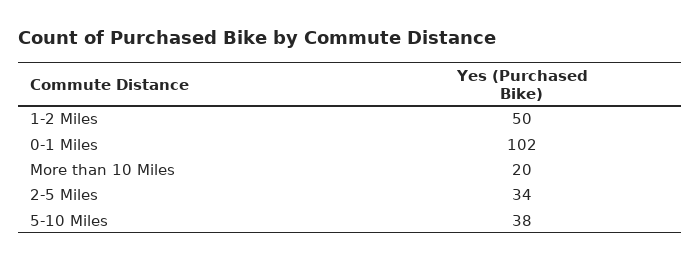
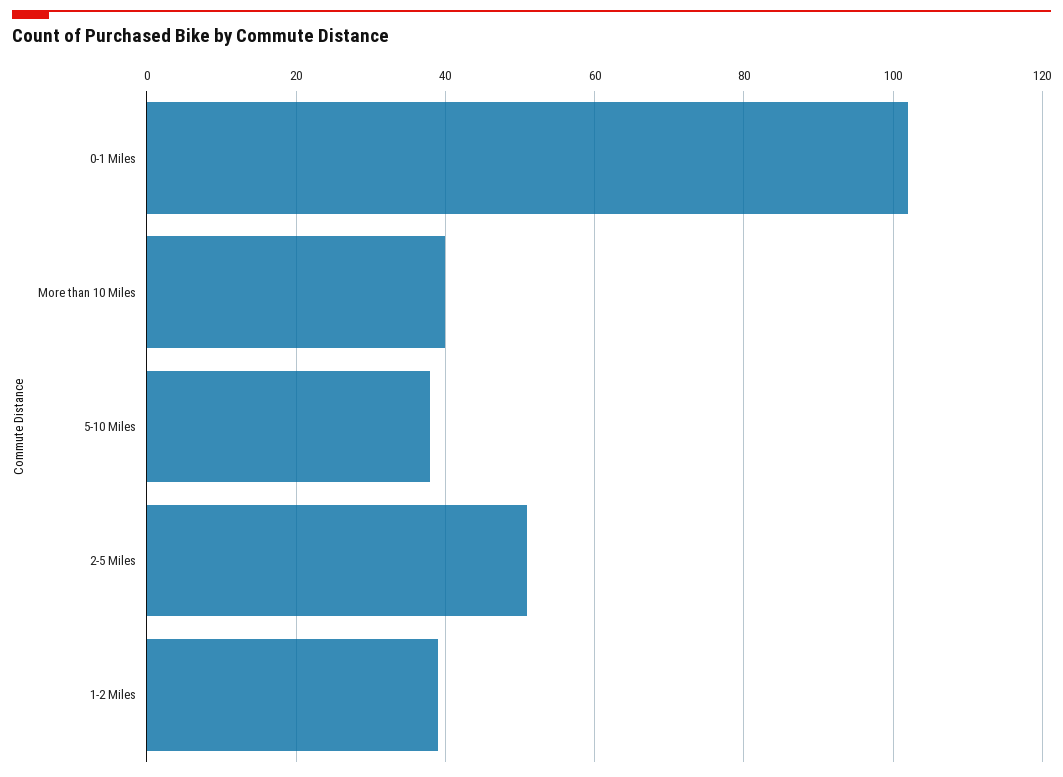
  {
-   "1-2 Miles": 50,
+   "1-2 Miles": 40,
    "0-1 Miles": 102,
-   "More than 10 Miles": 20,
+   "More than 10 Miles": 40,
-   "2-5 Miles": 34,
+   "2-5 Miles": 50,
    "5-10 Miles": 38
  }

